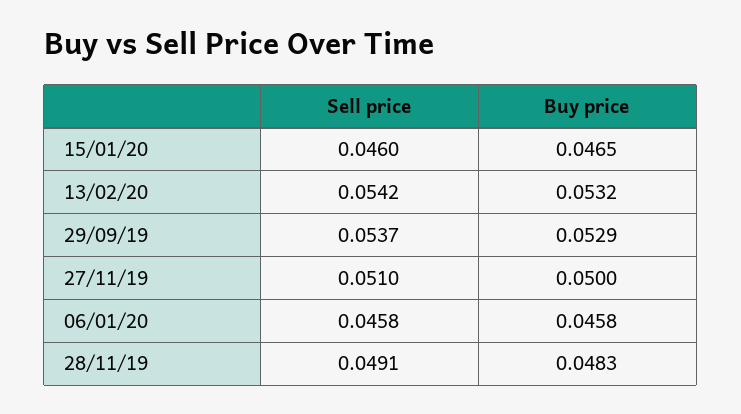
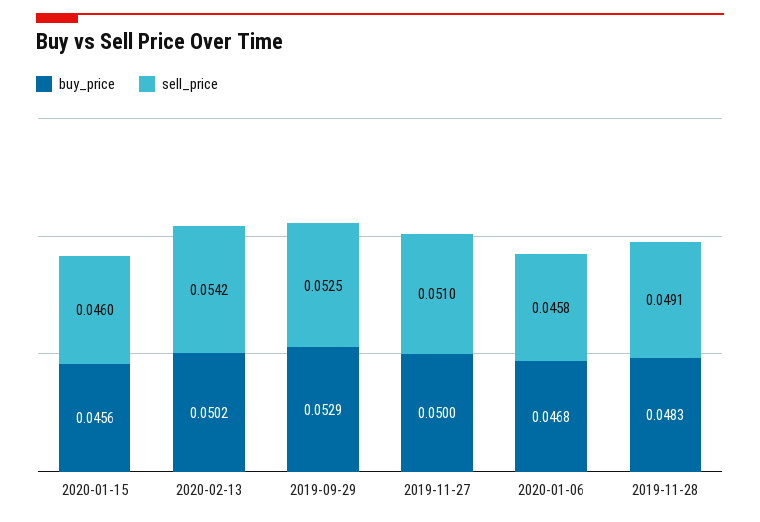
  {
    "Sell price": {
      "15/01/20": 0.046,
      "13/02/20": 0.0542,
-     "29/09/19": 0.0537,
+     "29/09/19": 0.0525,
      "27/11/19": 0.051,
      "06/01/20": 0.0458,
      "28/11/19": 0.0491
    },
    "Buy price": {
-     "15/01/20": 0.0465,
+     "15/01/20": 0.0456,
-     "13/02/20": 0.0532,
+     "13/02/20": 0.0502,
      "29/09/19": 0.0529,
      "27/11/19": 0.05,
-     "06/01/20": 0.0458,
+     "06/01/20": 0.0468,
      "28/11/19": 0.0483
    }
  }

